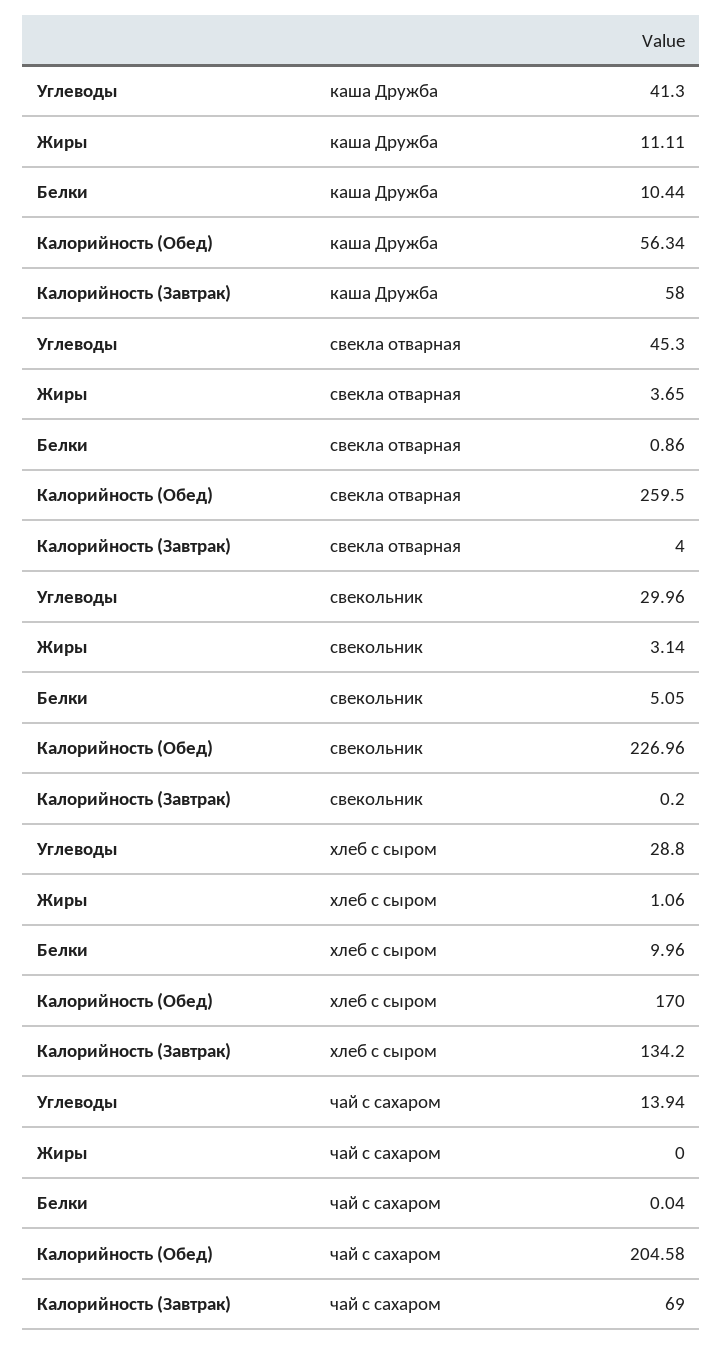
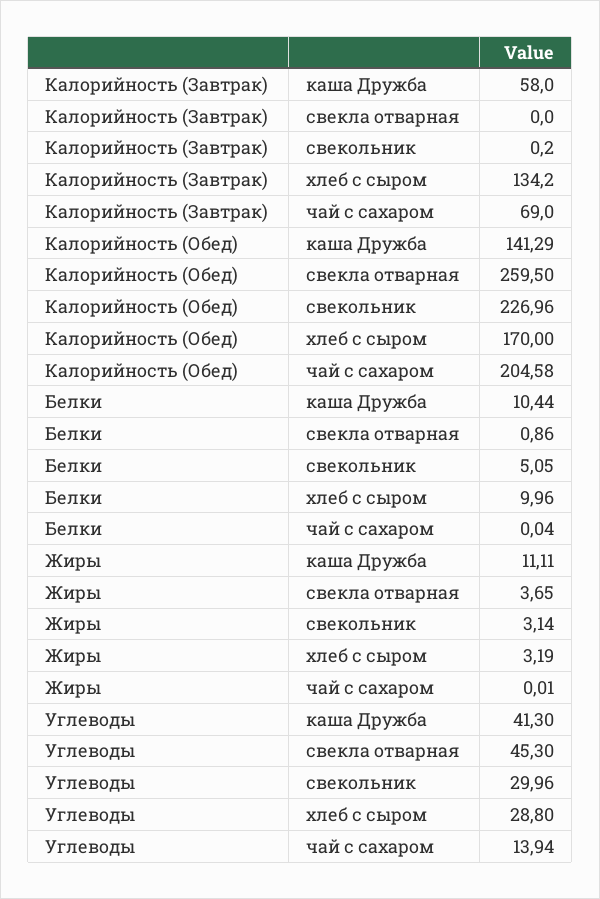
  {
    "Углеводы": {
      "каша Дружба": 41.3,
      "свекла отварная": 45.3,
      "свекольник": 29.96,
      "хлеб с сыром": 28.8,
      "чай с сахаром": 13.94
    },
    "Жиры": {
      "каша Дружба": 11.11,
      "свекла отварная": 3.65,
      "свекольник": 3.14,
-     "хлеб с сыром": 1.06,
+     "хлеб с сыром": 3.19,
-     "чай с сахаром": 0
+     "чай с сахаром": 0.01
    },
    "Белки": {
      "каша Дружба": 10.44,
      "свекла отварная": 0.86,
      "свекольник": 5.05,
      "хлеб с сыром": 9.96,
      "чай с сахаром": 0.04
    },
    "Калорийность (Обед)": {
-     "каша Дружба": 56.34,
+     "каша Дружба": 141.29,
      "свекла отварная": 259.5,
      "свекольник": 226.96,
      "хлеб с сыром": 170,
      "чай с сахаром": 204.58
    },
    "Калорийность (Завтрак)": {
      "каша Дружба": 58,
-     "свекла отварная": 4,
+     "свекла отварная": 0,
      "свекольник": 0.2,
      "хлеб с сыром": 134.2,
      "чай с сахаром": 69
    }
  }

